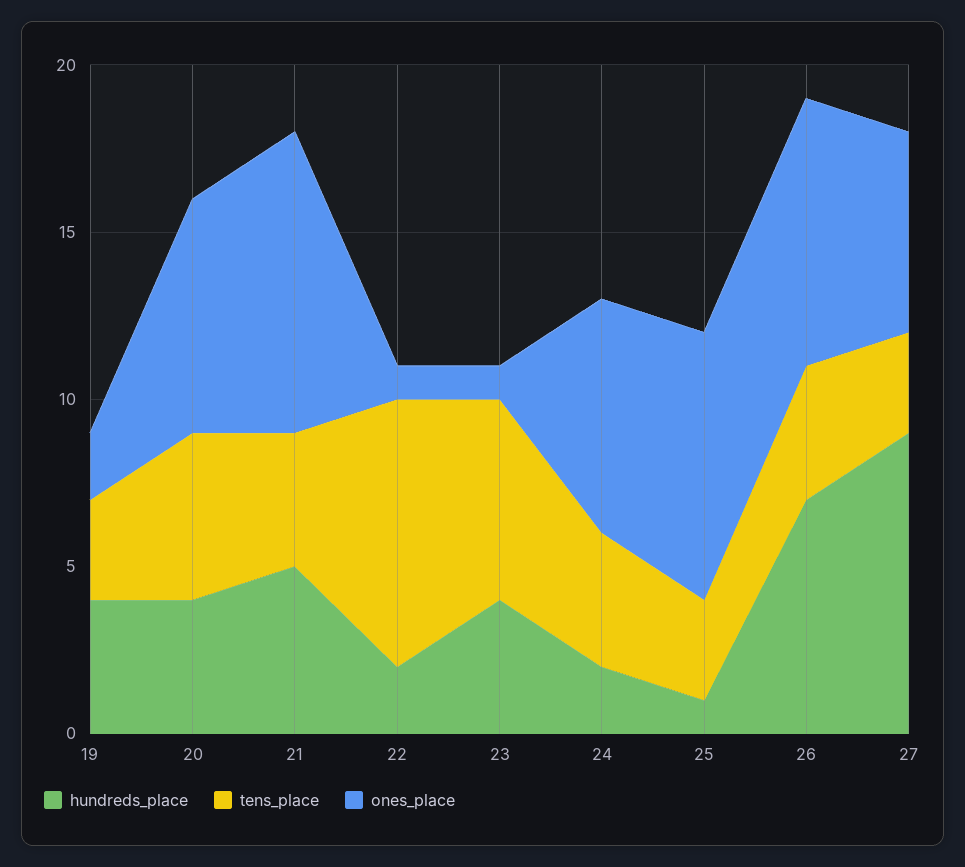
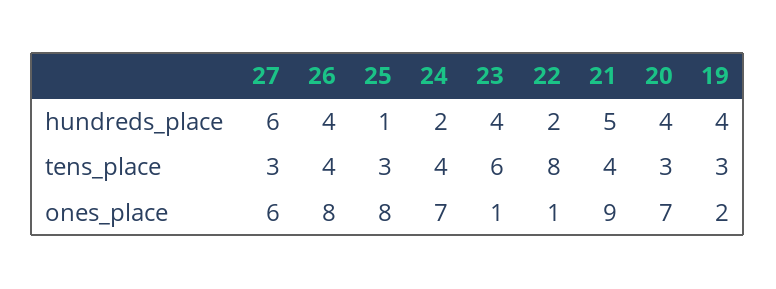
  {
    "hundreds_place": {
      "19": 4,
      "20": 4,
      "21": 5,
      "22": 2,
      "23": 4,
      "24": 2,
      "25": 1,
-     "26": 7,
+     "26": 4,
-     "27": 9
+     "27": 6
    },
    "tens_place": {
      "19": 3,
-     "20": 5,
+     "20": 3,
      "21": 4,
      "22": 8,
      "23": 6,
      "24": 4,
      "25": 3,
      "26": 4,
      "27": 3
    },
    "ones_place": {
      "19": 2,
      "20": 7,
      "21": 9,
      "22": 1,
      "23": 1,
      "24": 7,
      "25": 8,
      "26": 8,
      "27": 6
    }
  }

